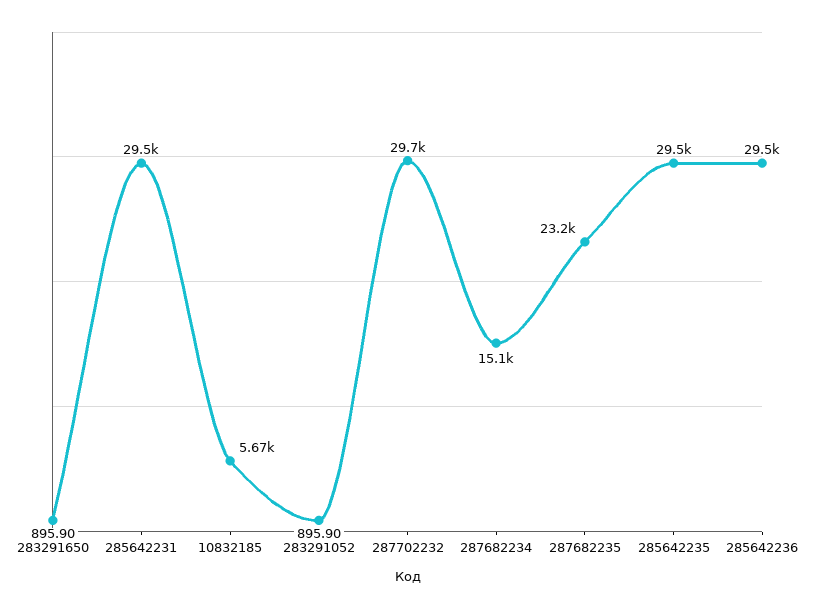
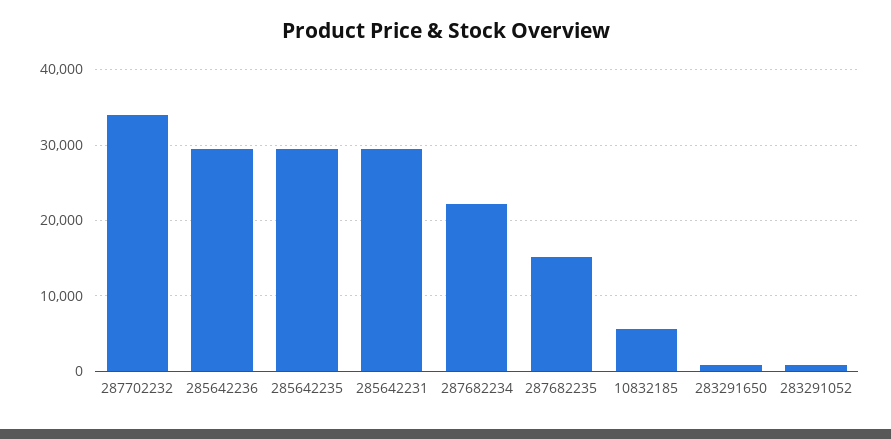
  {
    "283291650": 895.9,
    "285642231": 29500,
    "10832185": 5670,
    "283291052": 895.9,
-   "287702232": 29700,
+   "287702232": 34000,
-   "287682234": 15100,
+   "287682234": 22000,
-   "287682235": 23200,
+   "287682235": 15000,
    "285642235": 29500,
    "285642236": 29500
  }

